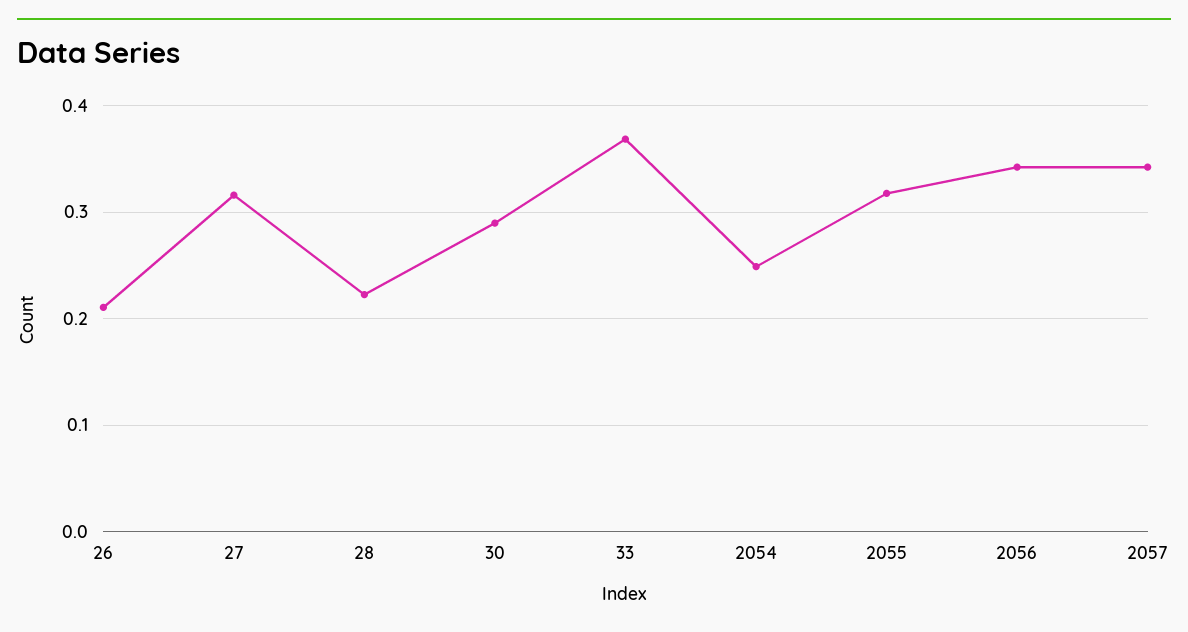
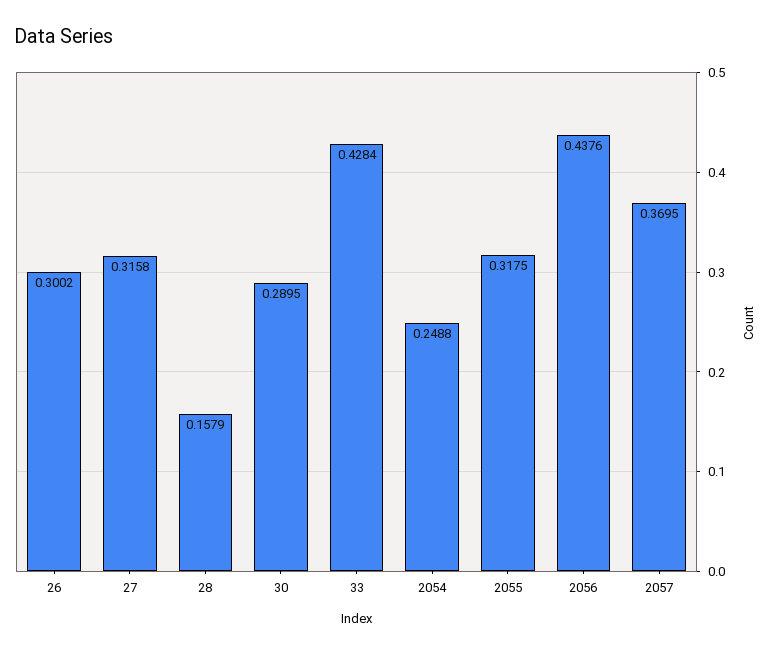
  {
-   "26": 0.21,
+   "26": 0.3002,
    "27": 0.3158,
-   "28": 0.22,
+   "28": 0.1579,
    "30": 0.2895,
-   "33": 0.37,
+   "33": 0.4284,
    "2054": 0.2488,
    "2055": 0.3175,
-   "2056": 0.34,
+   "2056": 0.4376,
-   "2057": 0.34
+   "2057": 0.3695
  }

